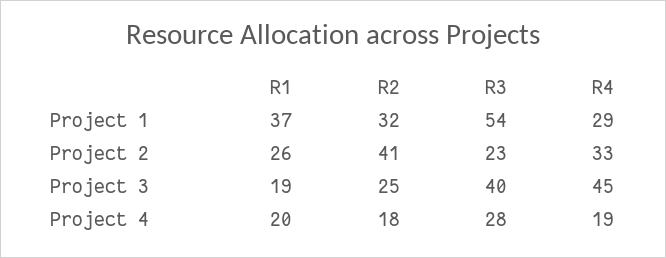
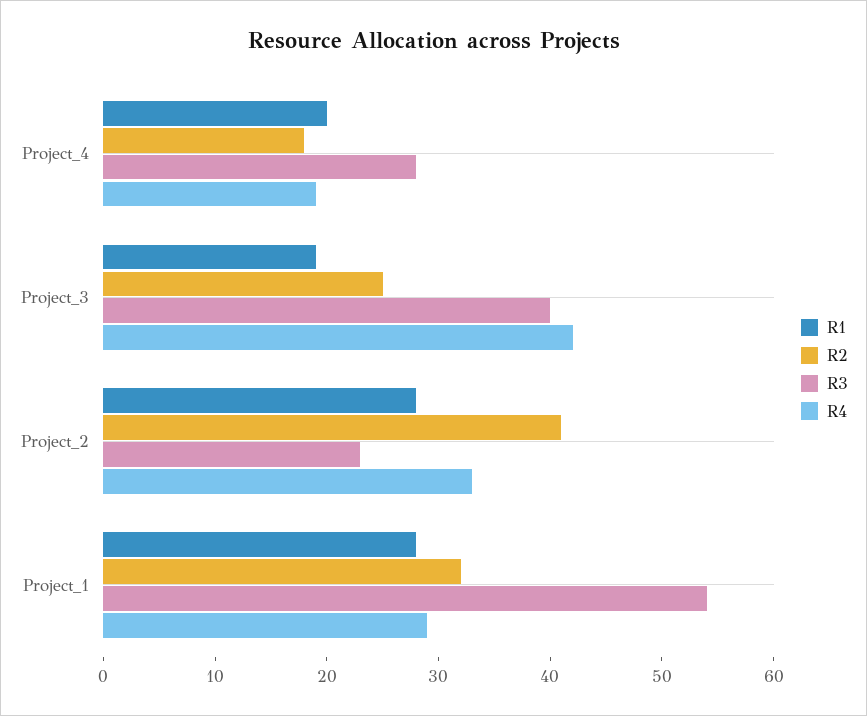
  {
    "R1": {
-     "Project 1": 37,
+     "Project 1": 28,
-     "Project 2": 26,
+     "Project 2": 28,
      "Project 3": 19,
      "Project 4": 20
    },
    "R2": {
      "Project 1": 32,
      "Project 2": 41,
      "Project 3": 25,
      "Project 4": 18
    },
    "R3": {
      "Project 1": 54,
      "Project 2": 23,
      "Project 3": 40,
      "Project 4": 28
    },
    "R4": {
      "Project 1": 29,
      "Project 2": 33,
-     "Project 3": 45,
+     "Project 3": 42,
      "Project 4": 19
    }
  }

